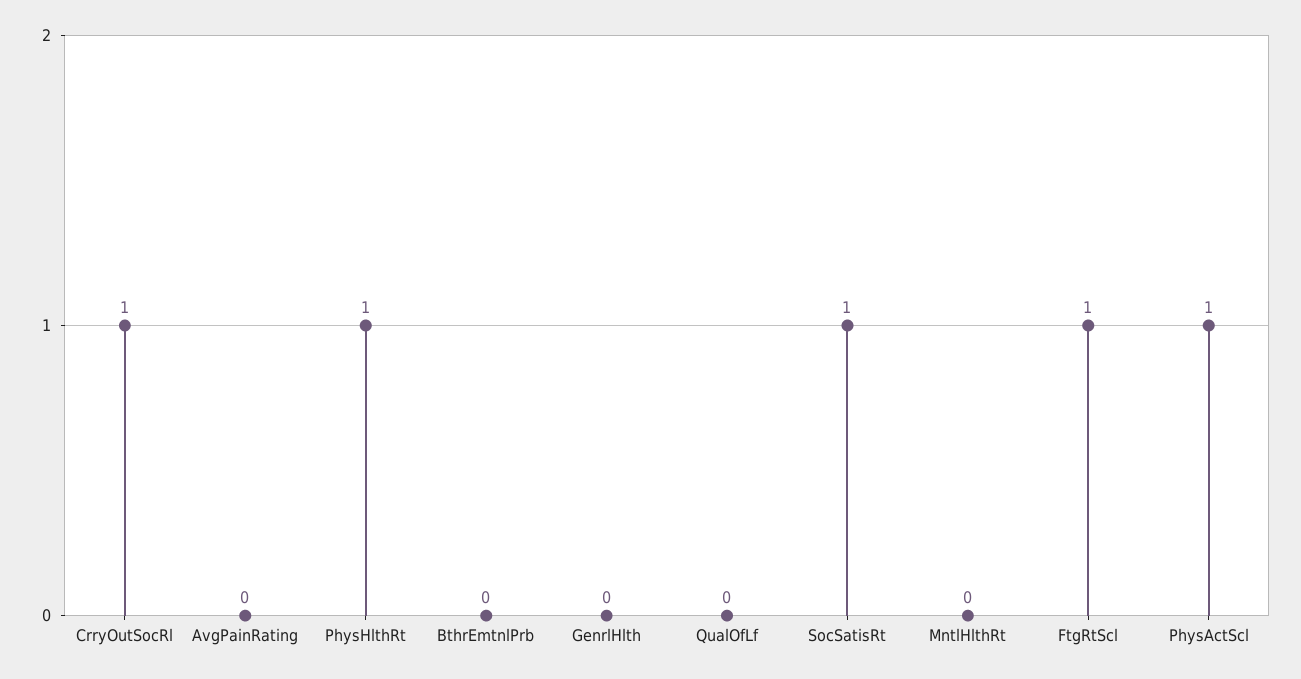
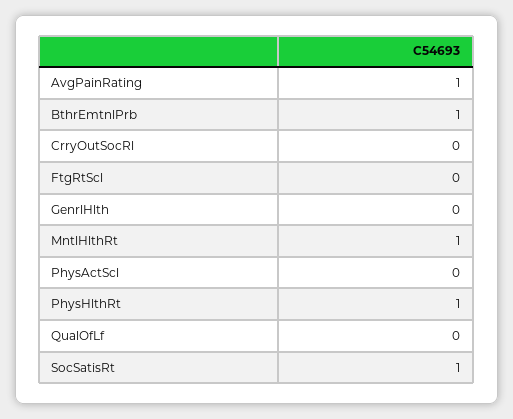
  {
-   "CrryOutSocRl": 1,
+   "CrryOutSocRl": 0,
-   "AvgPainRating": 0,
+   "AvgPainRating": 1,
    "PhysHlthRt": 1,
-   "BthrEmtnlPrb": 0,
+   "BthrEmtnlPrb": 1,
    "GenrlHlth": 0,
    "QualOfLf": 0,
    "SocSatisRt": 1,
-   "MntlHlthRt": 0,
+   "MntlHlthRt": 1,
-   "FtgRtScl": 1,
+   "FtgRtScl": 0,
-   "PhysActScl": 1
+   "PhysActScl": 0
  }

